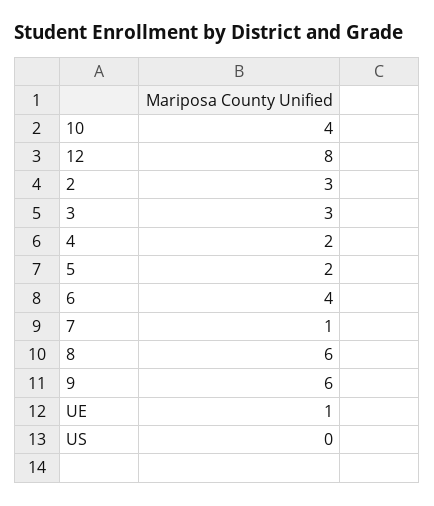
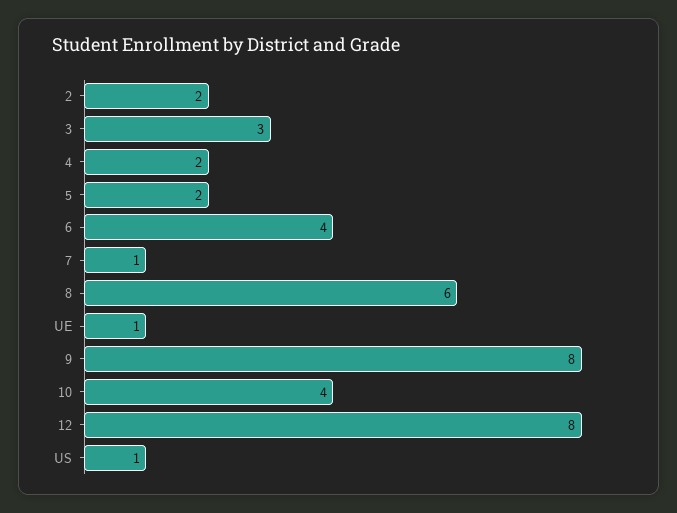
  {
    "10": 4,
    "12": 8,
-   "2": 3,
+   "2": 2,
    "3": 3,
    "4": 2,
    "5": 2,
    "6": 4,
    "7": 1,
    "8": 6,
-   "9": 6,
+   "9": 8,
    "UE": 1,
-   "US": 0
+   "US": 1
  }

